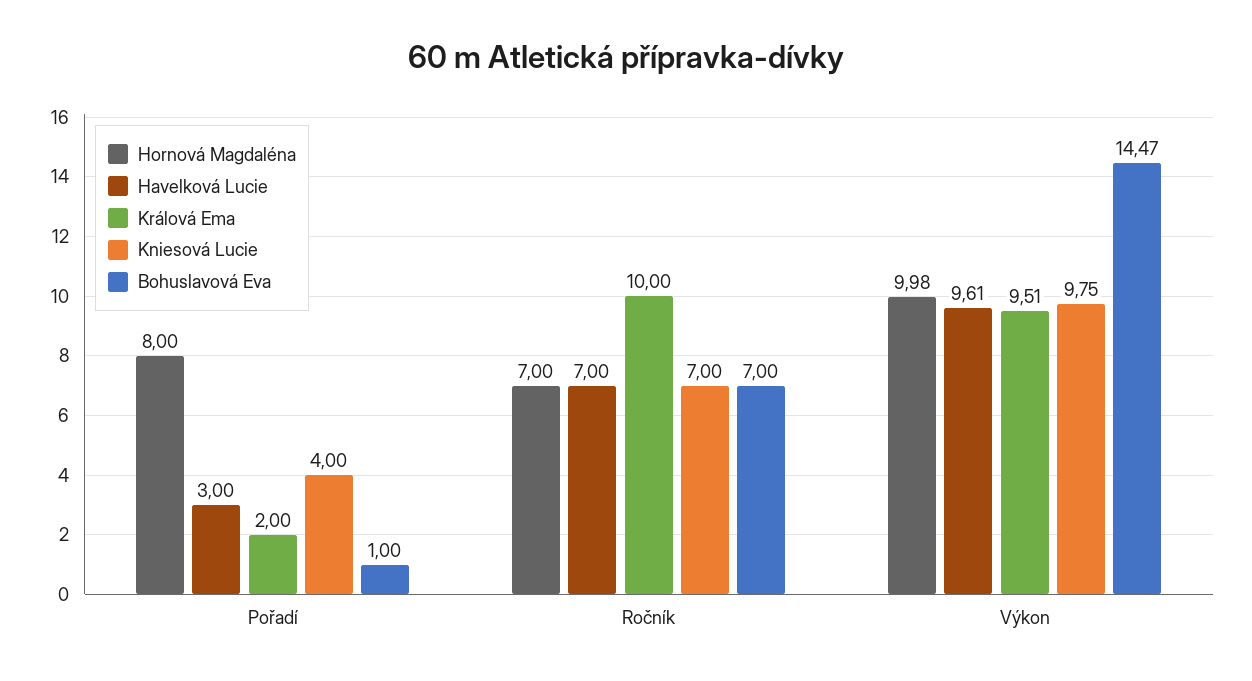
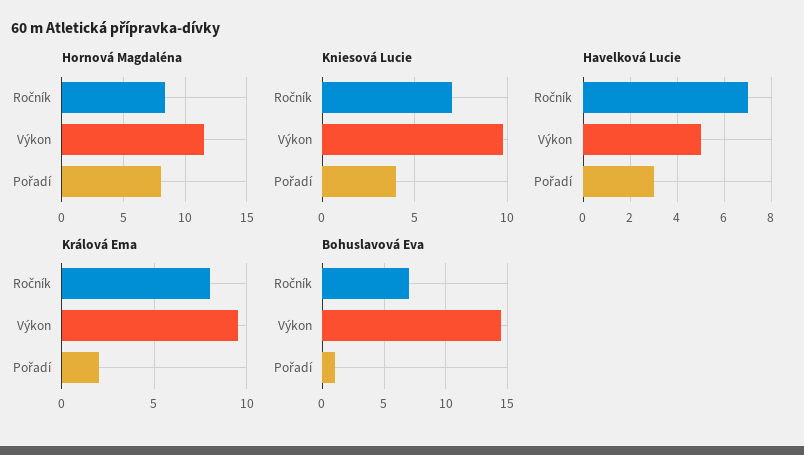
  {
    "Hornová Magdaléna": {
      "Pořadí": 8,
-     "Ročník": 7,
+     "Ročník": 8.5,
-     "Výkon": 9.98
+     "Výkon": 11.5
    },
    "Havelková Lucie": {
      "Pořadí": 3,
      "Ročník": 7,
-     "Výkon": 9.61
+     "Výkon": 5
    },
    "Králová Ema": {
      "Pořadí": 2,
-     "Ročník": 10,
+     "Ročník": 8,
      "Výkon": 9.51
    },
    "Kniesová Lucie": {
      "Pořadí": 4,
      "Ročník": 7,
      "Výkon": 9.75
    },
    "Bohuslavová Eva": {
      "Pořadí": 1,
      "Ročník": 7,
      "Výkon": 14.47
    }
  }

